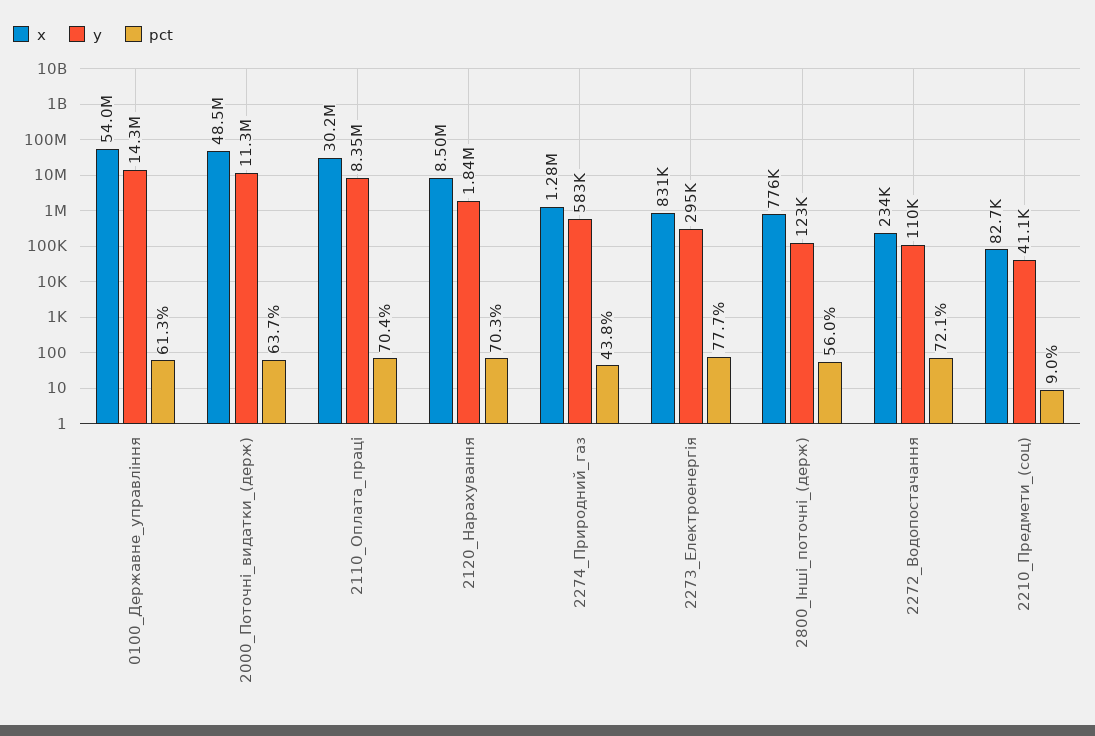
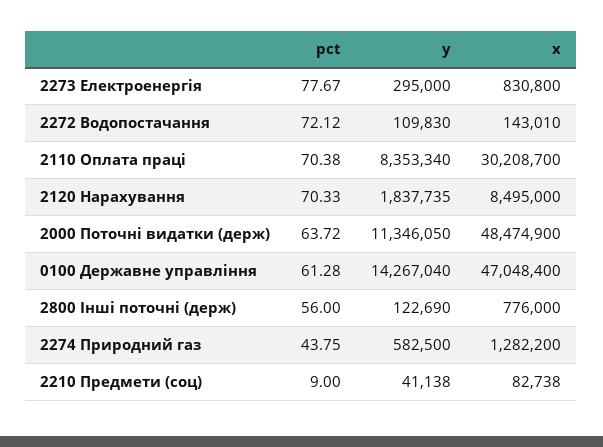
  {
    "x": {
-     "0100_Державне_управління": 54000000,
+     "0100_Державне_управління": 47048400,
      "2000_Поточні_видатки_(держ)": 48474900,
      "2110_Оплата_праці": 30208700,
      "2120_Нарахування": 8495000,
      "2274_Природний_газ": 1282200,
      "2273_Електроенергія": 830800,
      "2800_Інші_поточні_(держ)": 776000,
-     "2272_Водопостачання": 234000,
+     "2272_Водопостачання": 143010,
      "2210_Предмети_(соц)": 82738
    },
    "y": {
      "0100_Державне_управління": 14267040,
      "2000_Поточні_видатки_(держ)": 11346050,
      "2110_Оплата_праці": 8353340,
      "2120_Нарахування": 1837735,
      "2274_Природний_газ": 582500,
      "2273_Електроенергія": 295000,
      "2800_Інші_поточні_(держ)": 122690,
      "2272_Водопостачання": 109830,
      "2210_Предмети_(соц)": 41138
    },
    "pct": {
      "0100_Державне_управління": 61.28,
      "2000_Поточні_видатки_(держ)": 63.72,
      "2110_Оплата_праці": 70.38,
      "2120_Нарахування": 70.33,
      "2274_Природний_газ": 43.75,
      "2273_Електроенергія": 77.67,
      "2800_Інші_поточні_(держ)": 56,
      "2272_Водопостачання": 72.12,
      "2210_Предмети_(соц)": 9
    }
  }

